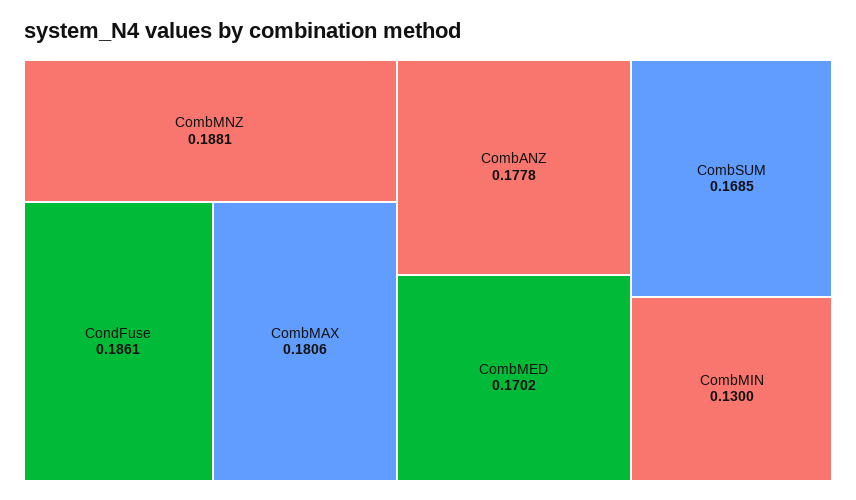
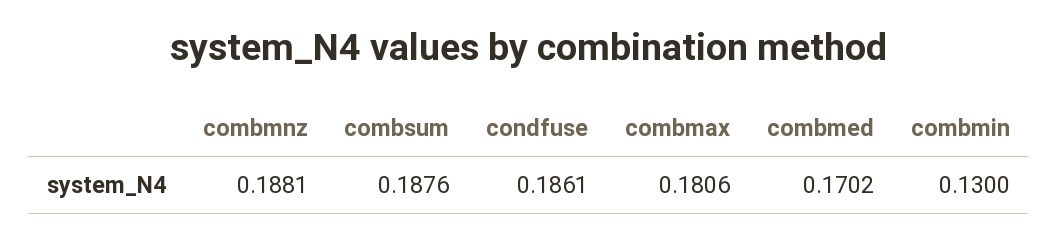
  {
    "CombMNZ": 0.1881,
    "CondFuse": 0.1861,
    "CombMAX": 0.1806,
-   "CombANZ": 0.1778,
    "CombMED": 0.1702,
-   "CombSUM": 0.1685,
+   "CombSUM": 0.1876,
    "CombMIN": 0.13
  }

